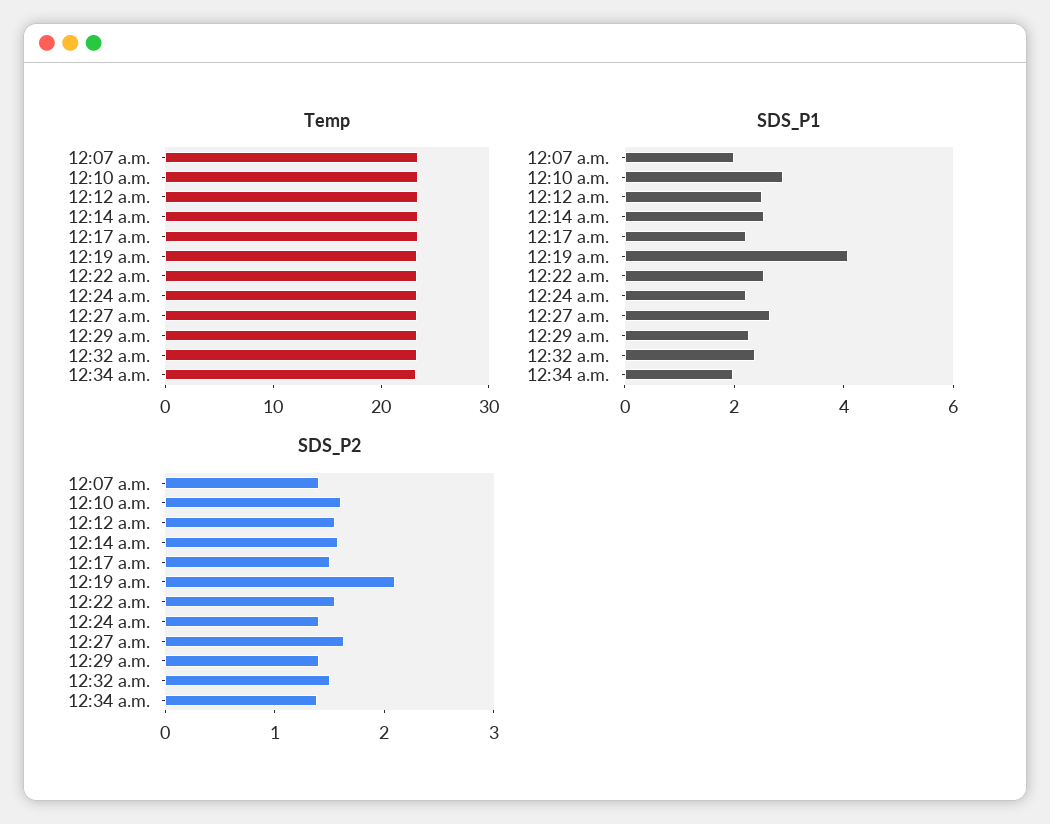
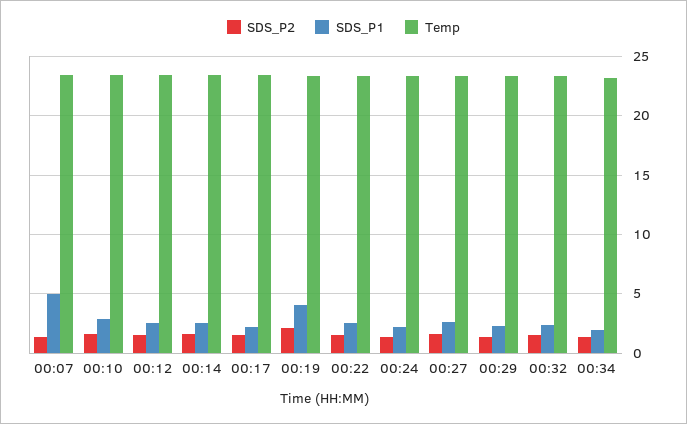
  {
    "Temp": {
      "12:07 a.m.": 23,
      "12:10 a.m.": 23,
      "12:12 a.m.": 23,
      "12:14 a.m.": 23,
      "12:17 a.m.": 23,
      "12:19 a.m.": 23,
      "12:22 a.m.": 23,
      "12:24 a.m.": 23,
      "12:27 a.m.": 23,
      "12:29 a.m.": 23,
      "12:32 a.m.": 23,
      "12:34 a.m.": 23
    },
    "SDS_P1": {
-     "12:07 a.m.": 2,
+     "12:07 a.m.": 5,
      "12:10 a.m.": 3,
      "12:12 a.m.": 2.5,
      "12:14 a.m.": 2.5,
      "12:17 a.m.": 2,
      "12:19 a.m.": 4,
      "12:22 a.m.": 2.5,
      "12:24 a.m.": 2,
      "12:27 a.m.": 2.5,
      "12:29 a.m.": 2.5,
      "12:32 a.m.": 2.5,
      "12:34 a.m.": 2
    },
    "SDS_P2": {
      "12:07 a.m.": 1.4,
      "12:10 a.m.": 1.6,
      "12:12 a.m.": 1.6,
      "12:14 a.m.": 1.6,
      "12:17 a.m.": 1.6,
      "12:19 a.m.": 2.2,
      "12:22 a.m.": 1.6,
      "12:24 a.m.": 1.4,
      "12:27 a.m.": 1.6,
      "12:29 a.m.": 1.4,
      "12:32 a.m.": 1.6,
      "12:34 a.m.": 1.4
    }
  }

